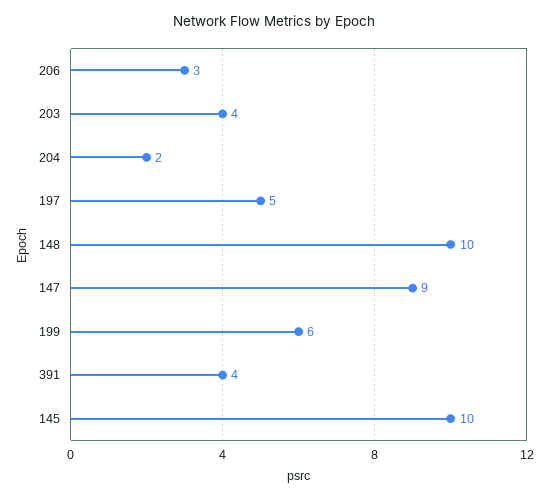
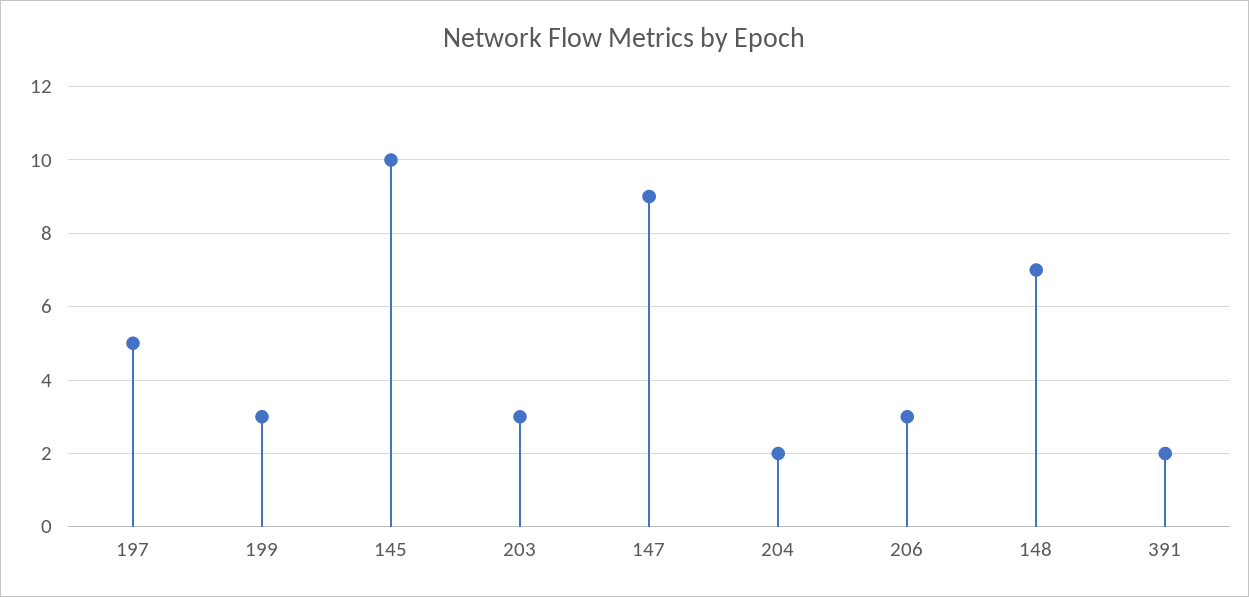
  {
    "206": 3,
-   "203": 4,
+   "203": 3,
    "204": 2,
    "197": 5,
-   "148": 10,
+   "148": 7,
    "147": 9,
-   "199": 6,
+   "199": 3,
-   "391": 4,
+   "391": 2,
    "145": 10
  }

